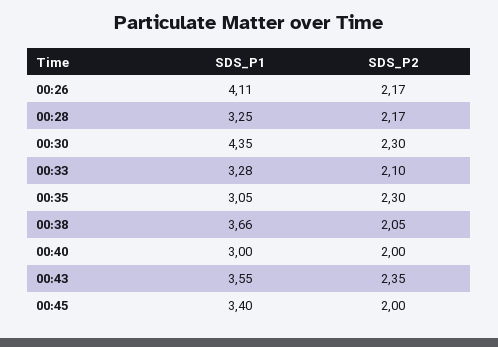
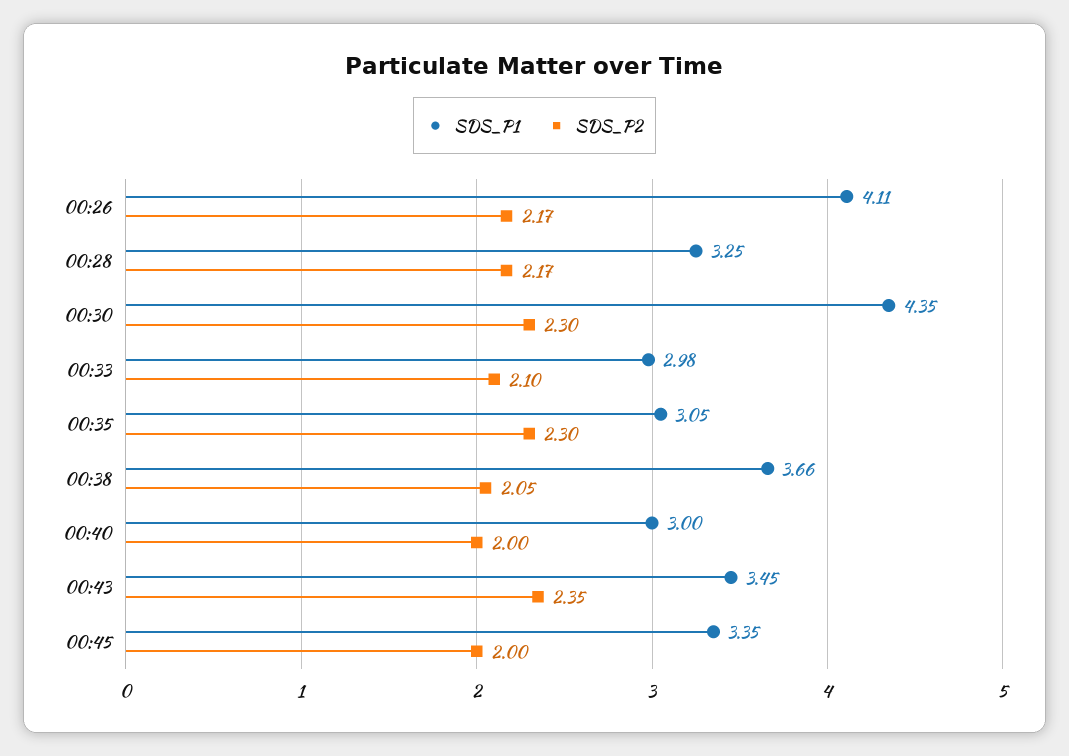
  {
    "SDS_P1": {
      "00:26": 4.11,
      "00:28": 3.25,
      "00:30": 4.35,
-     "00:33": 3.28,
+     "00:33": 2.98,
      "00:35": 3.05,
      "00:38": 3.66,
      "00:40": 3,
-     "00:43": 3.55,
+     "00:43": 3.45,
-     "00:45": 3.4
+     "00:45": 3.35
    },
    "SDS_P2": {
      "00:26": 2.17,
      "00:28": 2.17,
      "00:30": 2.3,
      "00:33": 2.1,
      "00:35": 2.3,
      "00:38": 2.05,
      "00:40": 2,
      "00:43": 2.35,
      "00:45": 2
    }
  }

